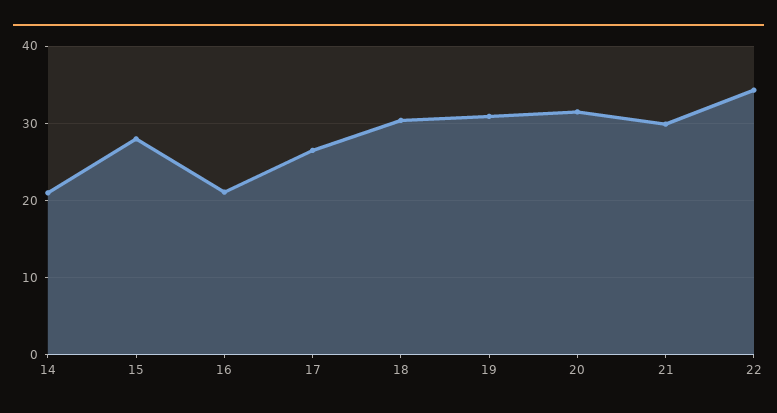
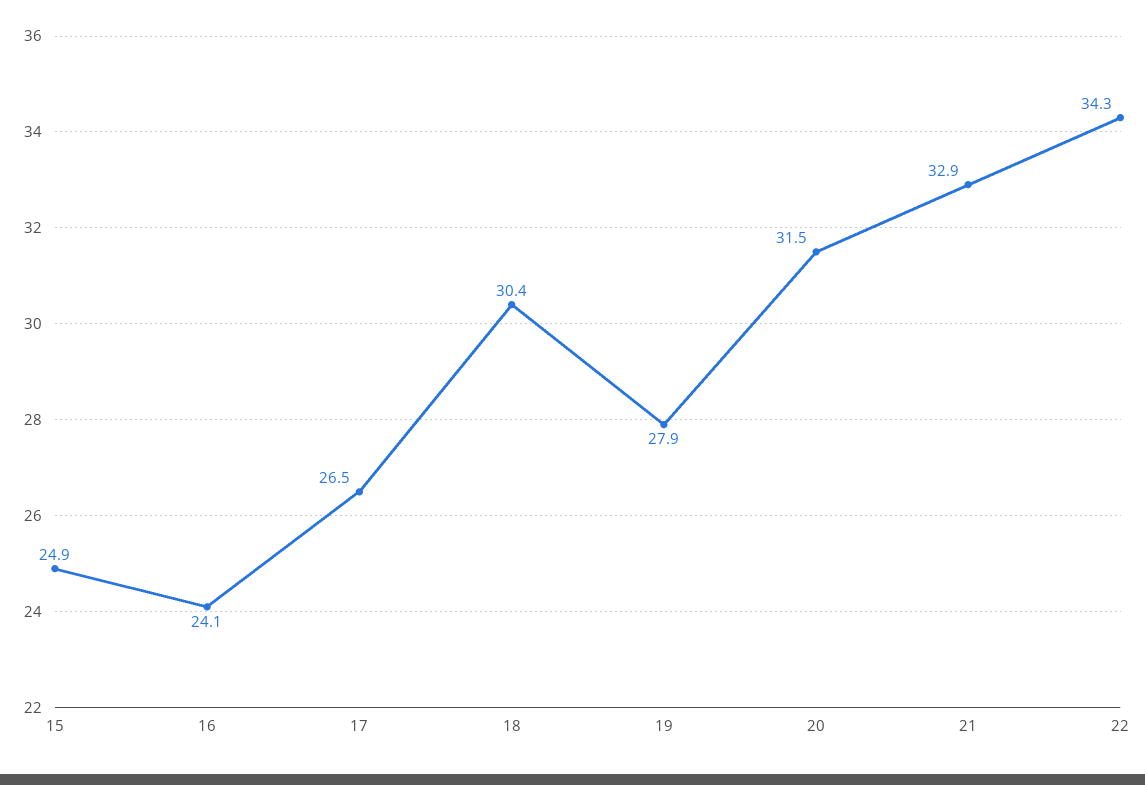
  {
-   "14": 21,
-   "15": 28,
+   "15": 24.9,
-   "16": 21,
+   "16": 24.1,
    "17": 26.5,
    "18": 30.4,
-   "19": 31,
+   "19": 27.9,
    "20": 31.5,
-   "21": 30,
+   "21": 32.9,
    "22": 34.3
  }

